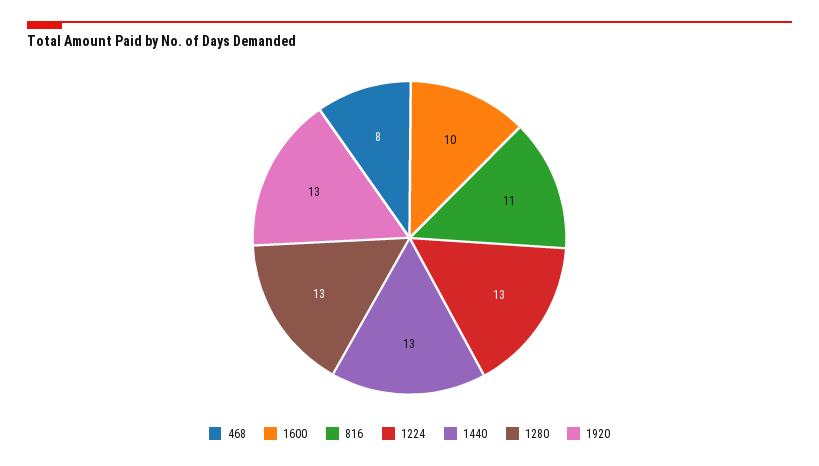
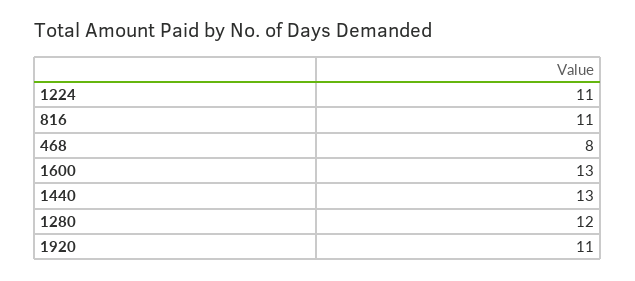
  {
    "468": 8,
-   "1600": 10,
+   "1600": 13,
    "816": 11,
-   "1224": 13,
+   "1224": 11,
    "1440": 13,
-   "1280": 13,
+   "1280": 12,
-   "1920": 13
+   "1920": 11
  }

